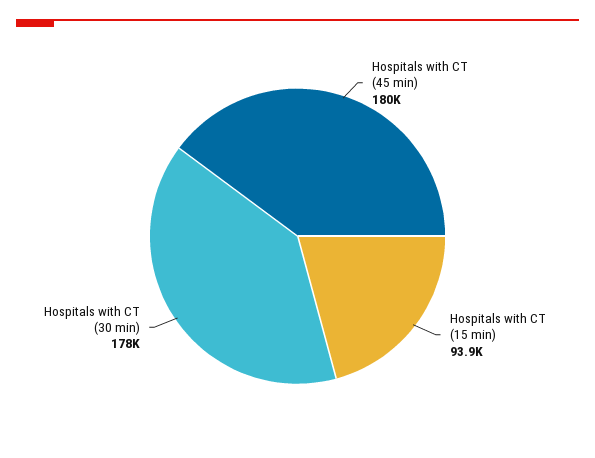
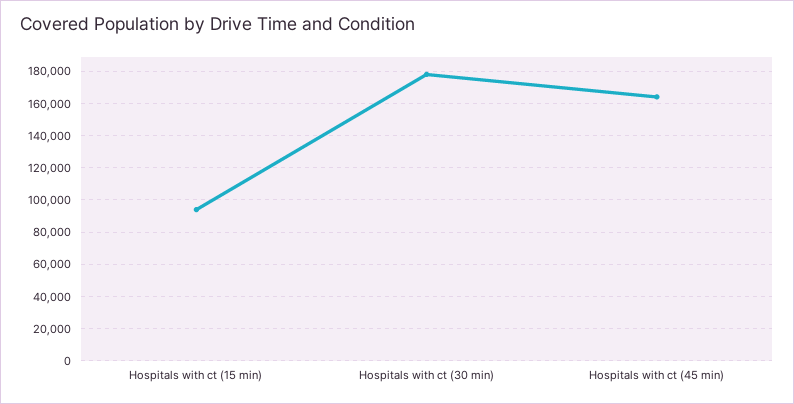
  {
-   "Hospitals with CT (45 min)": 180000,
+   "Hospitals with CT (45 min)": 165000,
    "Hospitals with CT (15 min)": 93900,
    "Hospitals with CT (30 min)": 178000
  }

